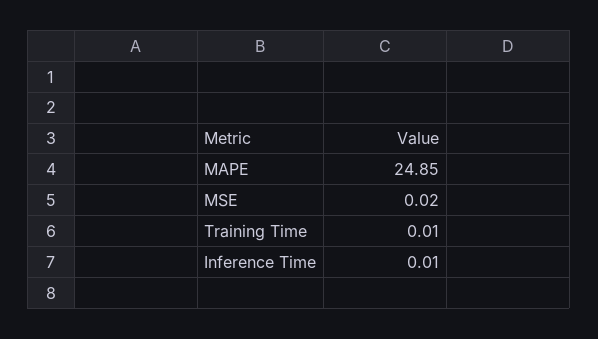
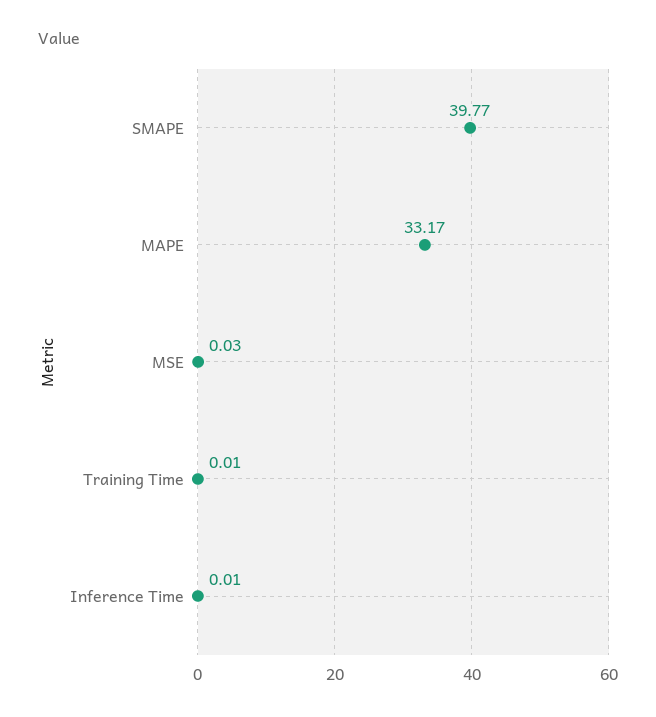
  {
-   "MAPE": 24.85,
+   "MAPE": 33.17,
-   "MSE": 0.02,
+   "MSE": 0.03,
    "Training Time": 0.01,
-   "Inference Time": 0.01
+   "Inference Time": 0.01,
+   "SMAPE": 39.77
  }

